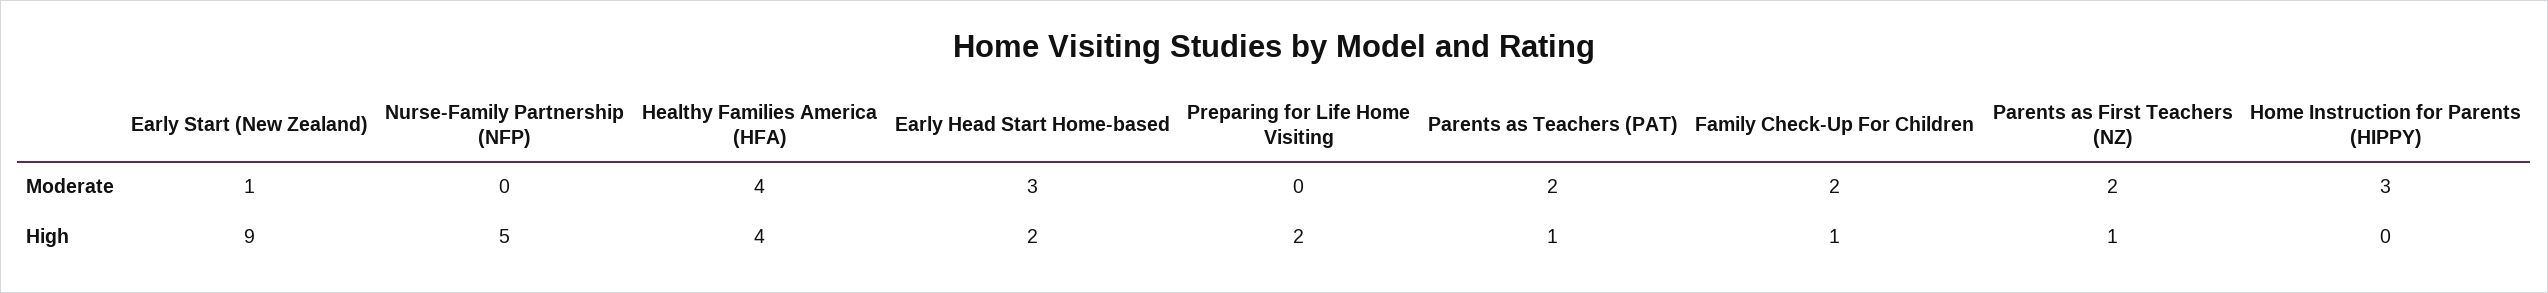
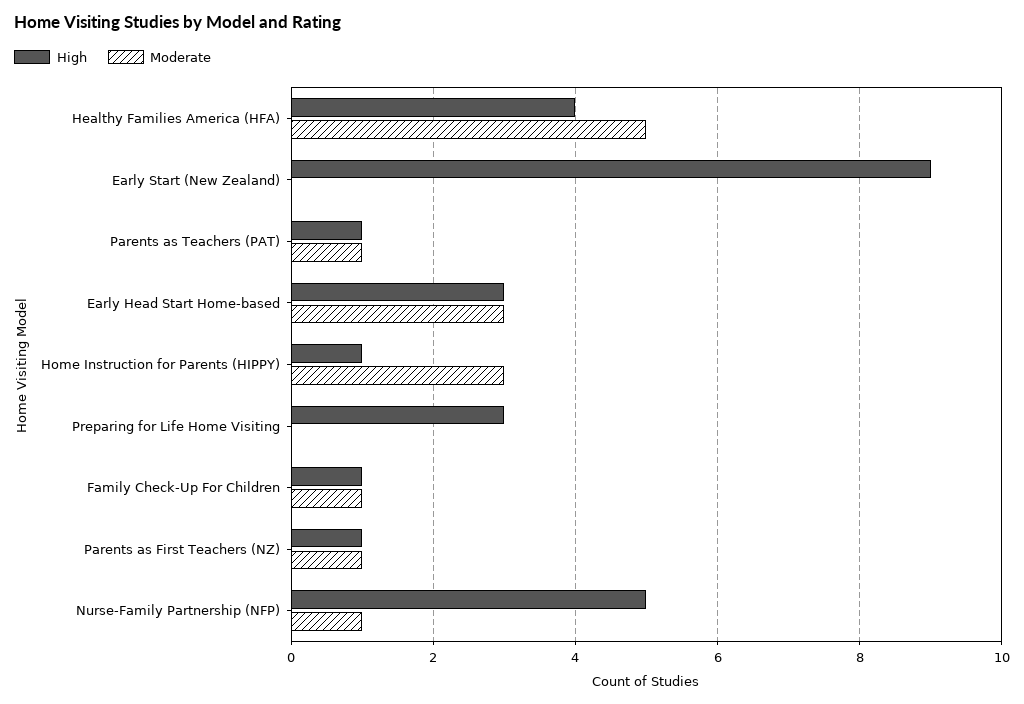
  {
    "Moderate": {
-     "Early Start (New Zealand)": 1,
+     "Early Start (New Zealand)": 0,
-     "Nurse-Family Partnership (NFP)": 0,
+     "Nurse-Family Partnership (NFP)": 1,
-     "Healthy Families America (HFA)": 4,
+     "Healthy Families America (HFA)": 5,
      "Early Head Start Home-based": 3,
      "Preparing for Life Home Visiting": 0,
-     "Parents as Teachers (PAT)": 2,
+     "Parents as Teachers (PAT)": 1,
-     "Family Check-Up For Children": 2,
+     "Family Check-Up For Children": 1,
-     "Parents as First Teachers (NZ)": 2,
+     "Parents as First Teachers (NZ)": 1,
      "Home Instruction for Parents (HIPPY)": 3
    },
    "High": {
      "Early Start (New Zealand)": 9,
      "Nurse-Family Partnership (NFP)": 5,
      "Healthy Families America (HFA)": 4,
-     "Early Head Start Home-based": 2,
+     "Early Head Start Home-based": 3,
-     "Preparing for Life Home Visiting": 2,
+     "Preparing for Life Home Visiting": 3,
      "Parents as Teachers (PAT)": 1,
      "Family Check-Up For Children": 1,
      "Parents as First Teachers (NZ)": 1,
-     "Home Instruction for Parents (HIPPY)": 0
+     "Home Instruction for Parents (HIPPY)": 1
    }
  }

